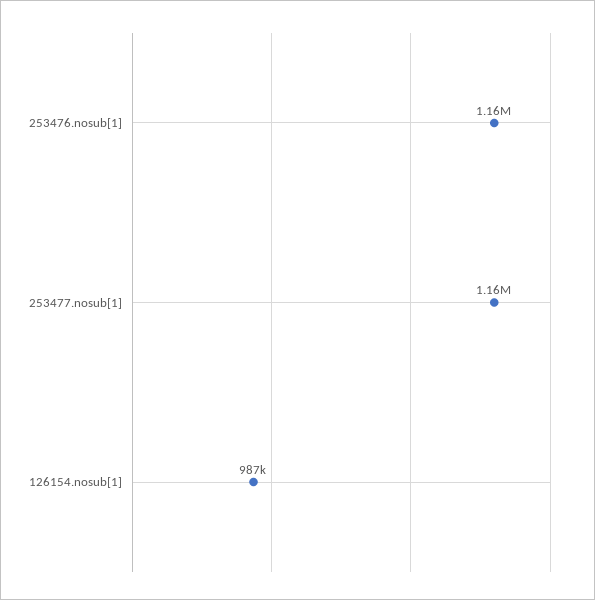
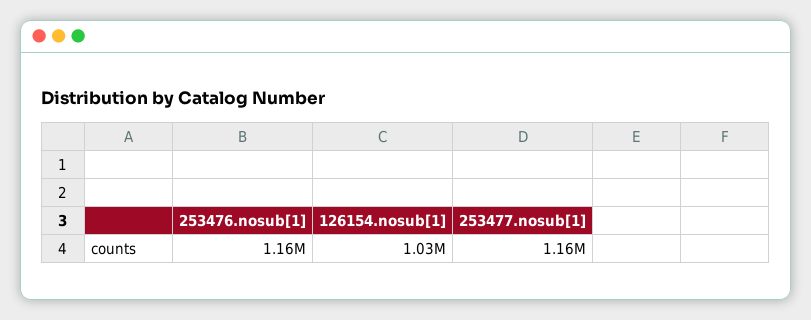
  {
    "253476.nosub[1]": 1160000,
    "253477.nosub[1]": 1160000,
-   "126154.nosub[1]": 987000
+   "126154.nosub[1]": 1030000
  }

